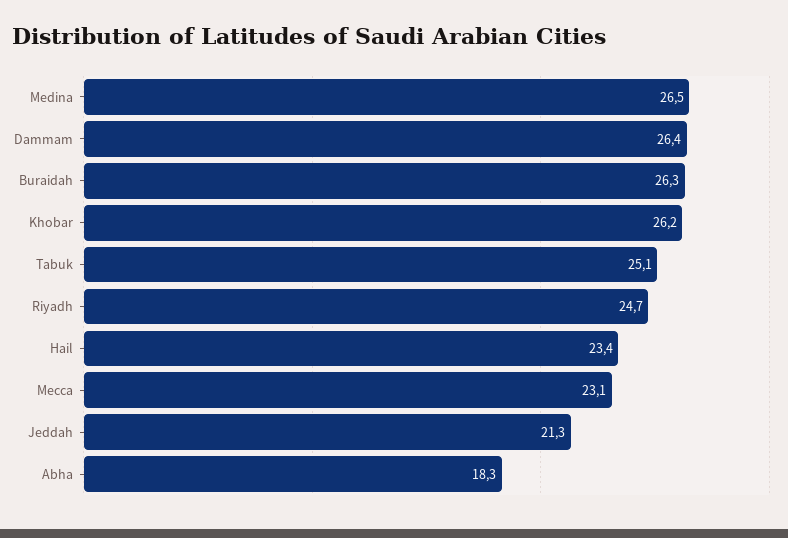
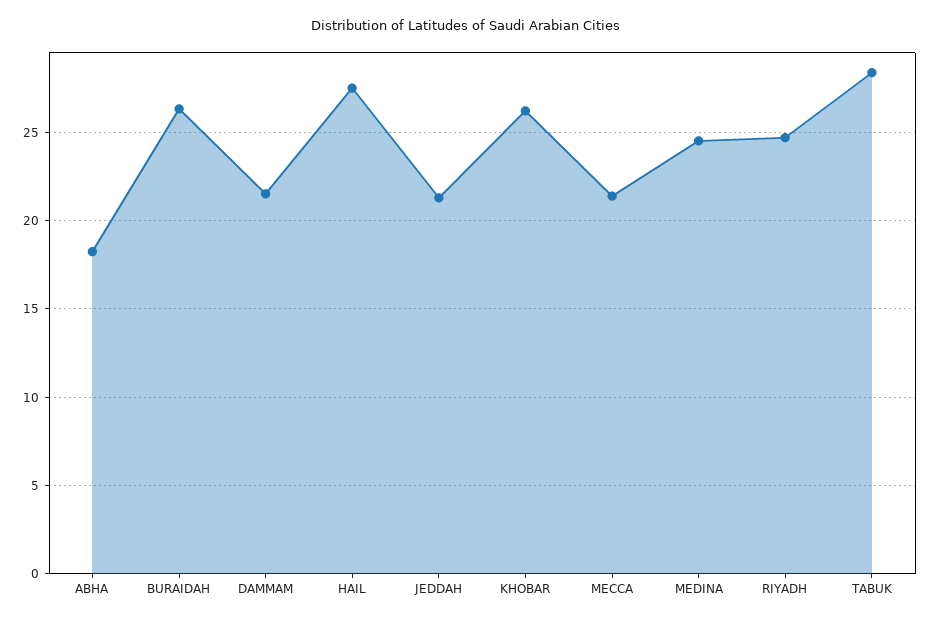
  {
-   "Medina": 26.5,
+   "Medina": 24.5,
-   "Dammam": 26.4,
+   "Dammam": 21.5,
    "Buraidah": 26.3,
    "Khobar": 26.2,
-   "Tabuk": 25.1,
+   "Tabuk": 28.5,
    "Riyadh": 24.7,
-   "Hail": 23.4,
+   "Hail": 27.5,
-   "Mecca": 23.1,
+   "Mecca": 21.5,
    "Jeddah": 21.3,
    "Abha": 18.3
  }

